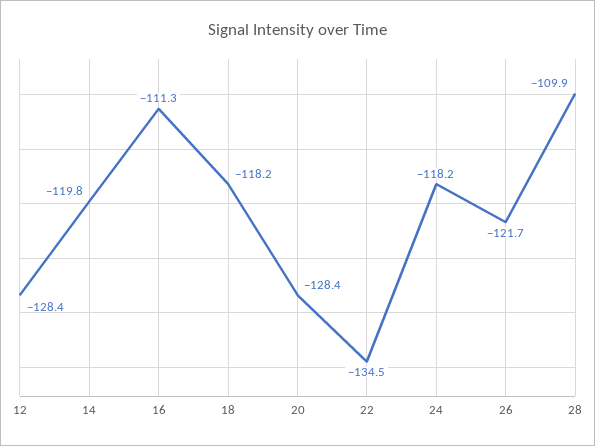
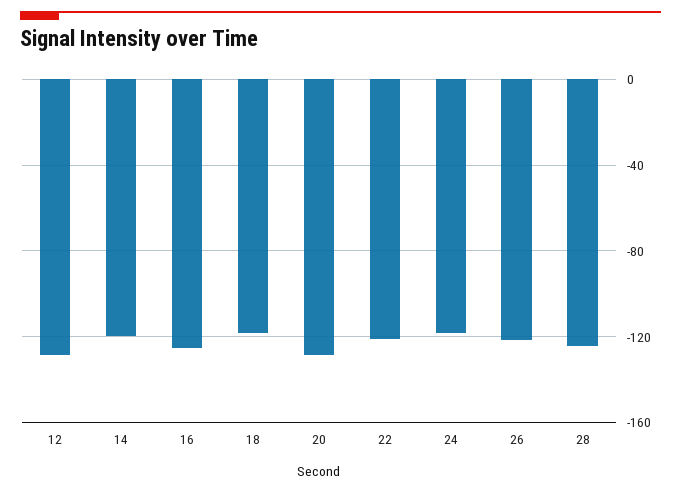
  {
    "12": -128.4,
    "14": -119.8,
-   "16": -111.3,
+   "16": -125,
    "18": -118.2,
    "20": -128.4,
-   "22": -134.5,
+   "22": -120,
    "24": -118.2,
    "26": -121.7,
-   "28": -109.9
+   "28": -125
  }

